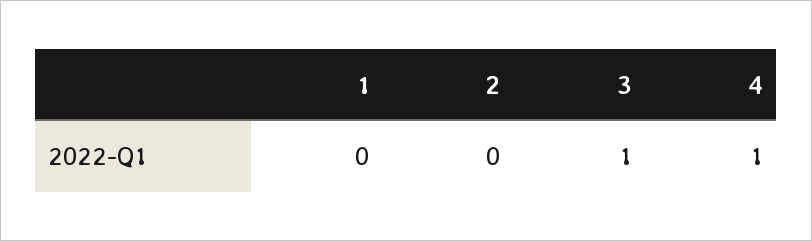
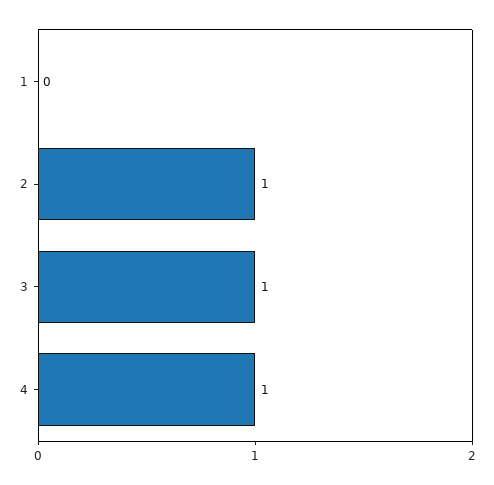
  {
    "1": 0,
-   "2": 0,
+   "2": 1,
    "3": 1,
    "4": 1
  }

